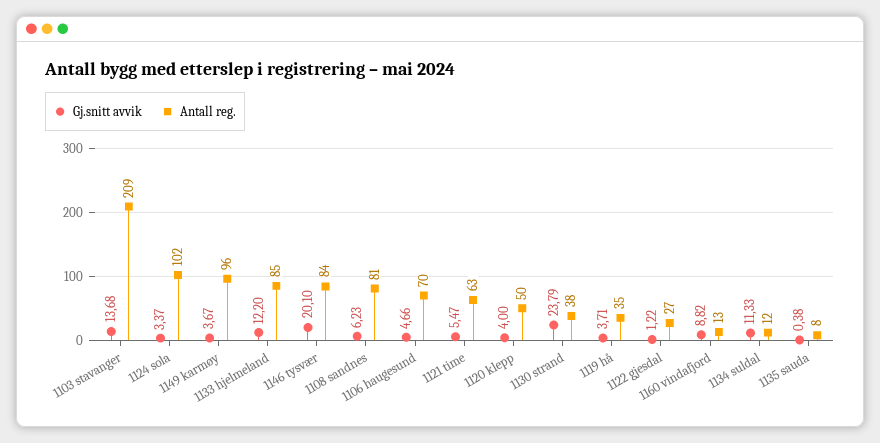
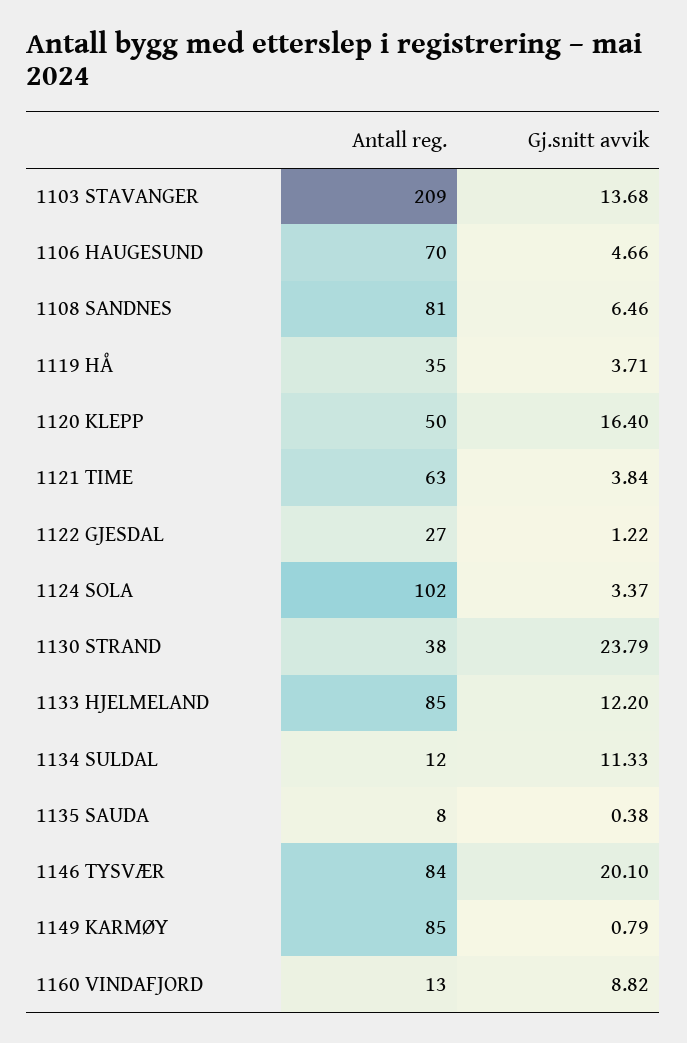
  {
    "Gj.snitt avvik": {
      "1103 stavanger": 13.68,
      "1124 sola": 3.37,
-     "1149 karmøy": 3.67,
+     "1149 karmøy": 0.79,
      "1133 hjelmeland": 12.2,
      "1146 tysvær": 20.1,
-     "1108 sandnes": 6.23,
+     "1108 sandnes": 6.46,
      "1106 haugesund": 4.66,
-     "1121 time": 5.47,
+     "1121 time": 3.84,
-     "1120 klepp": 4,
+     "1120 klepp": 16.4,
      "1130 strand": 23.79,
      "1119 hå": 3.71,
      "1122 gjesdal": 1.22,
      "1160 vindafjord": 8.82,
      "1134 suldal": 11.33,
      "1135 sauda": 0.38
    },
    "Antall reg.": {
      "1103 stavanger": 209,
      "1124 sola": 102,
-     "1149 karmøy": 96,
+     "1149 karmøy": 85,
      "1133 hjelmeland": 85,
      "1146 tysvær": 84,
      "1108 sandnes": 81,
      "1106 haugesund": 70,
      "1121 time": 63,
      "1120 klepp": 50,
      "1130 strand": 38,
      "1119 hå": 35,
      "1122 gjesdal": 27,
      "1160 vindafjord": 13,
      "1134 suldal": 12,
      "1135 sauda": 8
    }
  }

